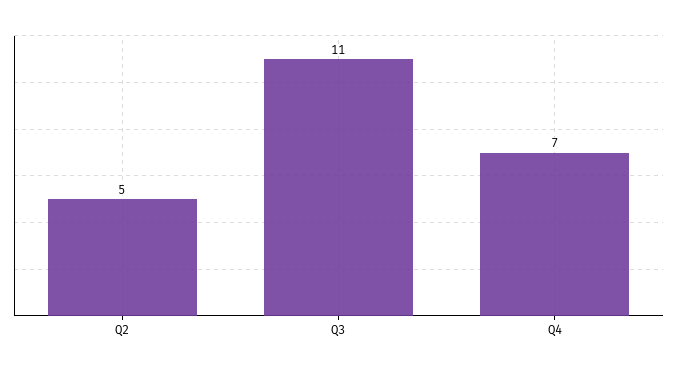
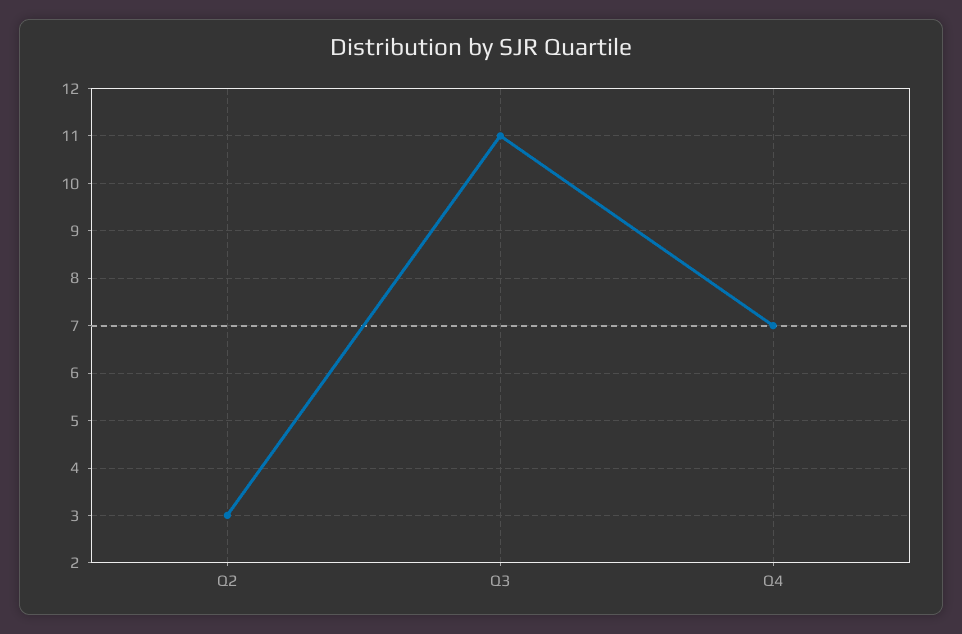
  {
-   "Q2": 5,
+   "Q2": 3,
    "Q3": 11,
    "Q4": 7
  }

